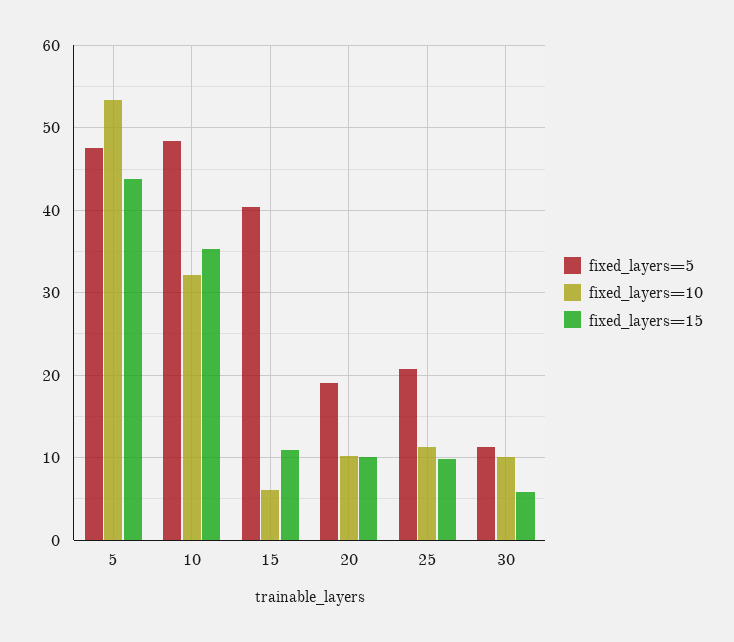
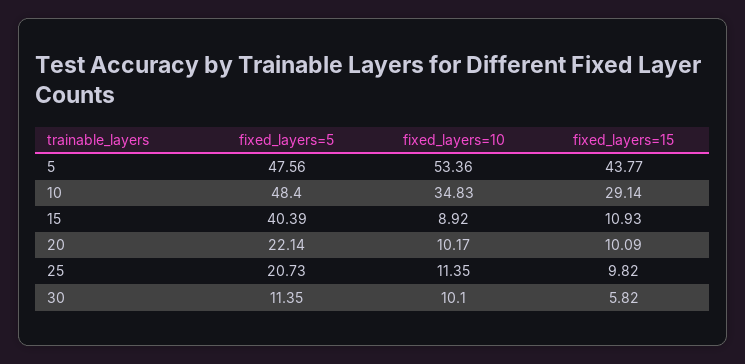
  {
    "fixed_layers=5": {
      "5": 47.56,
      "10": 48.4,
      "15": 40.39,
-     "20": 19,
+     "20": 22.14,
      "25": 20.73,
      "30": 11.35
    },
    "fixed_layers=10": {
      "5": 53.36,
-     "10": 32,
+     "10": 34.83,
-     "15": 6,
+     "15": 8.92,
      "20": 10.17,
      "25": 11.35,
      "30": 10.1
    },
    "fixed_layers=15": {
      "5": 43.77,
-     "10": 35,
+     "10": 29.14,
      "15": 10.93,
      "20": 10.09,
      "25": 9.82,
      "30": 5.82
    }
  }

